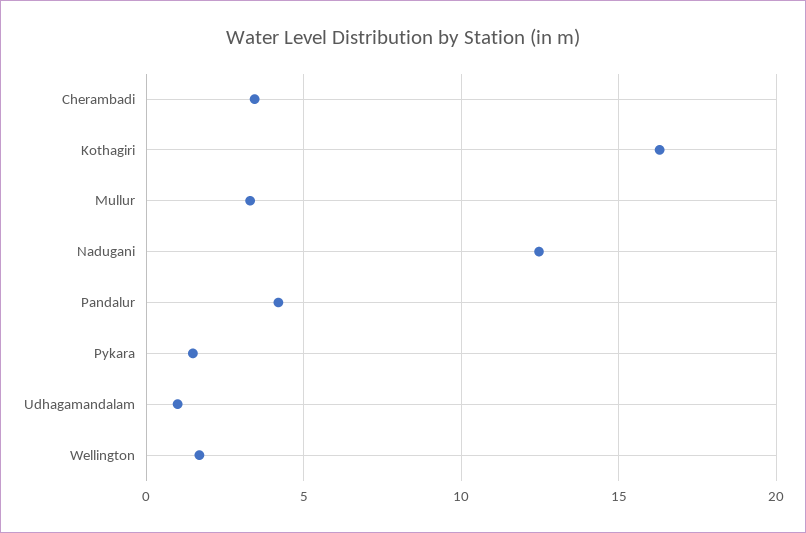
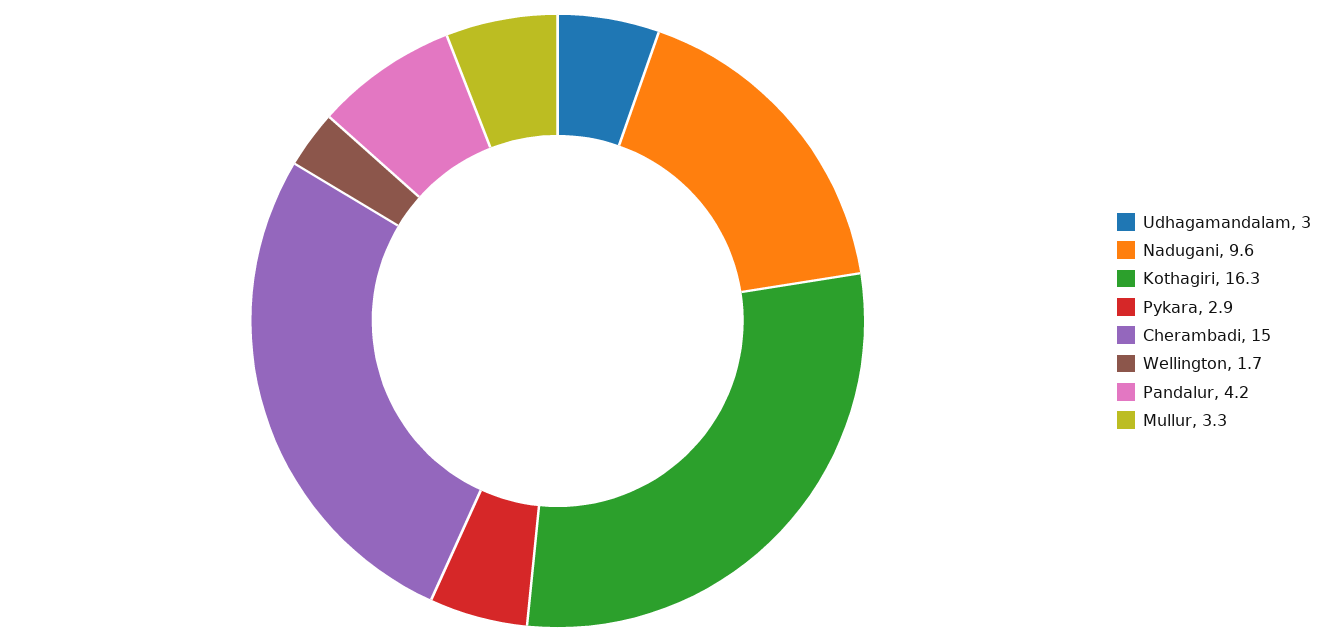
  {
-   "Cherambadi": 3.5,
+   "Cherambadi": 15,
    "Kothagiri": 16.3,
    "Mullur": 3.3,
-   "Nadugani": 12.5,
+   "Nadugani": 9.6,
    "Pandalur": 4.2,
-   "Pykara": 1.5,
+   "Pykara": 2.9,
-   "Udhagamandalam": 1,
+   "Udhagamandalam": 3,
    "Wellington": 1.7
  }

